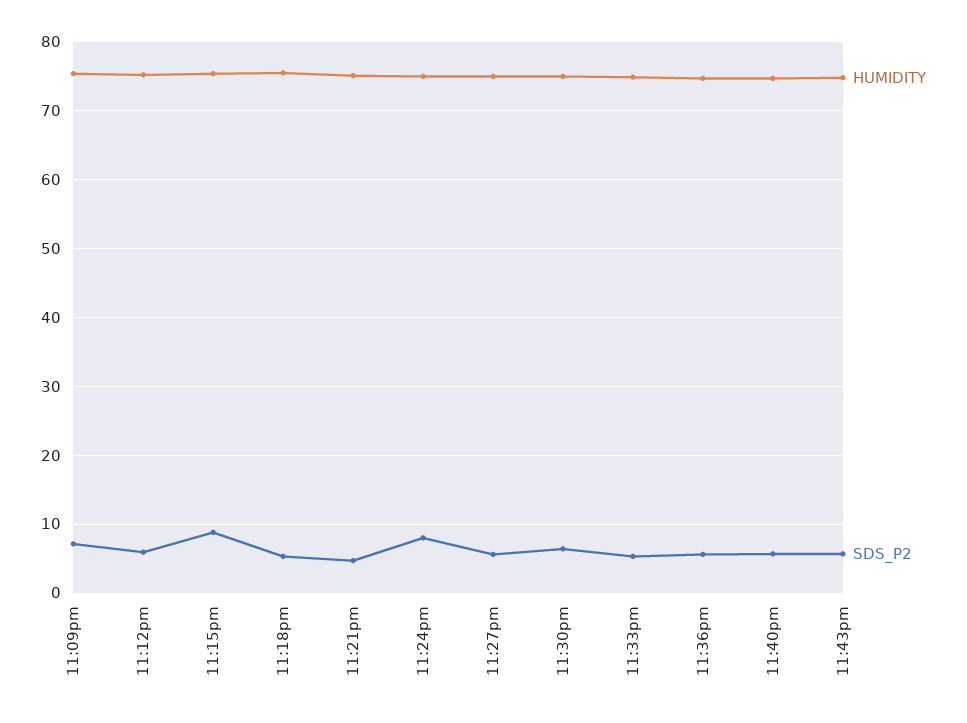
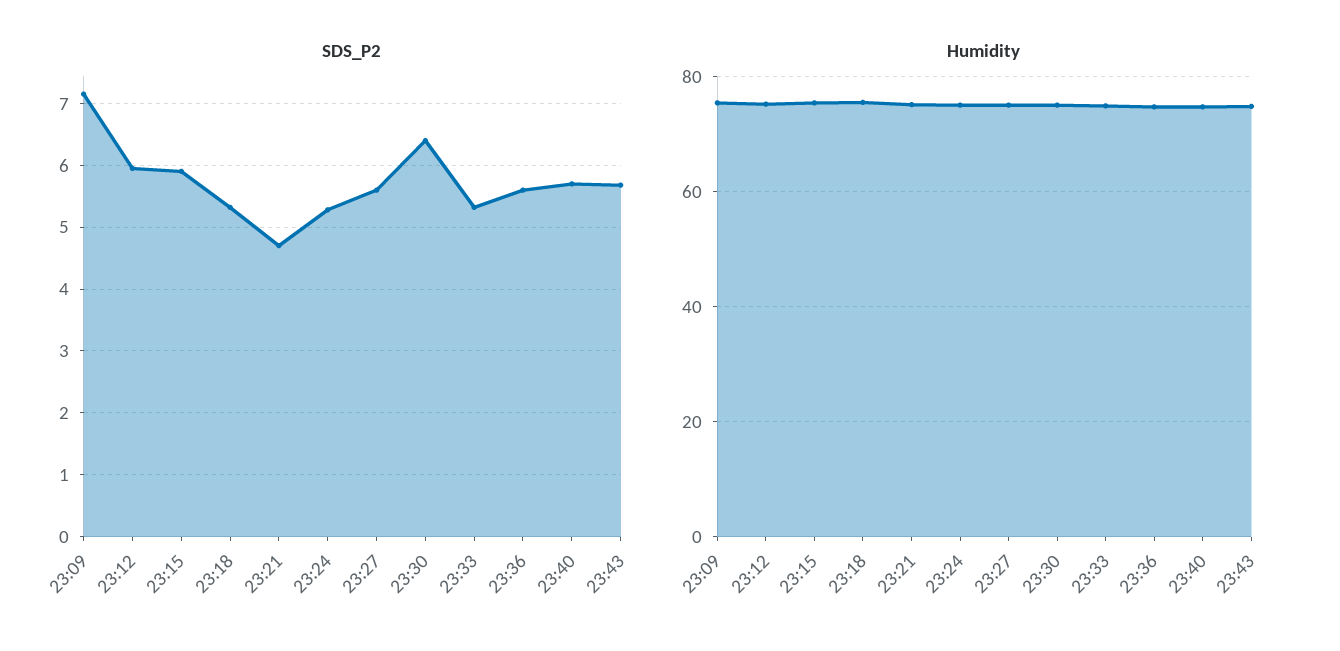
  {
    "HUMIDITY": {
      "11:09pm": 75,
      "11:12pm": 75,
      "11:15pm": 75,
      "11:18pm": 76,
      "11:21pm": 75,
      "11:24pm": 75,
      "11:27pm": 75,
      "11:30pm": 75,
      "11:33pm": 75,
      "11:36pm": 75,
      "11:40pm": 75,
      "11:43pm": 75
    },
    "SDS_P2": {
      "11:09pm": 7.2,
      "11:12pm": 6,
-     "11:15pm": 9,
+     "11:15pm": 5.9,
      "11:18pm": 5.3,
      "11:21pm": 4.7,
-     "11:24pm": 8,
+     "11:24pm": 5.3,
      "11:27pm": 5.6,
      "11:30pm": 6.4,
      "11:33pm": 5.3,
      "11:36pm": 5.6,
      "11:40pm": 5.7,
      "11:43pm": 5.7
    }
  }

